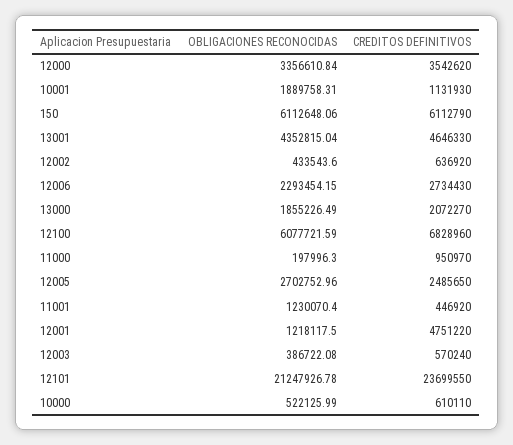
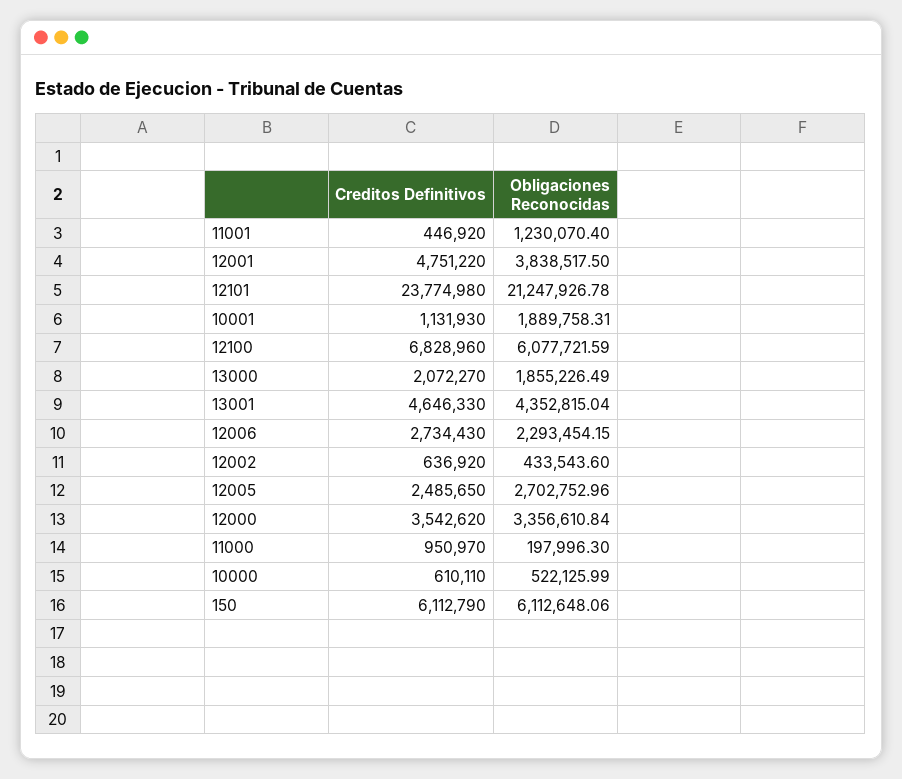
  {
    "OBLIGACIONES RECONOCIDAS": {
      "12000": 3356610.84,
      "10001": 1889758.31,
      "150": 6112648.06,
      "13001": 4352815.04,
      "12002": 433543.6,
      "12006": 2293454.15,
      "13000": 1855226.49,
      "12100": 6077721.59,
      "11000": 197996.3,
      "12005": 2702752.96,
      "11001": 1230070.4,
-     "12001": 1218117.5,
+     "12001": 3838517.5,
-     "12003": 386722.08,
      "12101": 21247926.78,
      "10000": 522125.99
    },
    "CREDITOS DEFINITIVOS": {
      "12000": 3542620,
      "10001": 1131930,
      "150": 6112790,
      "13001": 4646330,
      "12002": 636920,
      "12006": 2734430,
      "13000": 2072270,
      "12100": 6828960,
      "11000": 950970,
      "12005": 2485650,
      "11001": 446920,
      "12001": 4751220,
-     "12003": 570240,
-     "12101": 23699550,
+     "12101": 23774980,
      "10000": 610110
    }
  }

